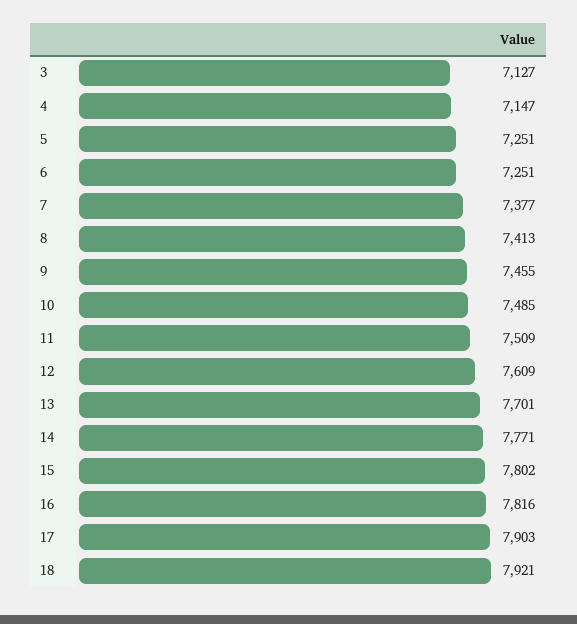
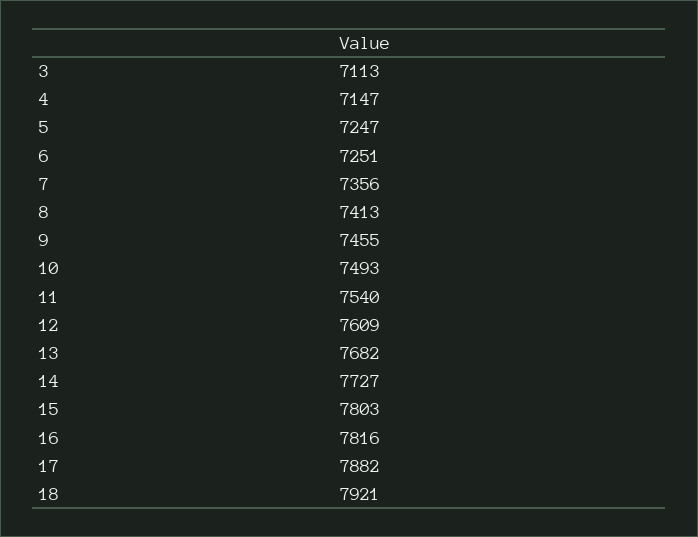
  {
-   "3": 7127,
+   "3": 7113,
    "4": 7147,
-   "5": 7251,
+   "5": 7247,
    "6": 7251,
-   "7": 7377,
+   "7": 7356,
    "8": 7413,
    "9": 7455,
-   "10": 7485,
+   "10": 7493,
-   "11": 7509,
+   "11": 7540,
    "12": 7609,
-   "13": 7701,
+   "13": 7682,
-   "14": 7771,
+   "14": 7727,
-   "15": 7802,
+   "15": 7803,
    "16": 7816,
-   "17": 7903,
+   "17": 7882,
    "18": 7921
  }

